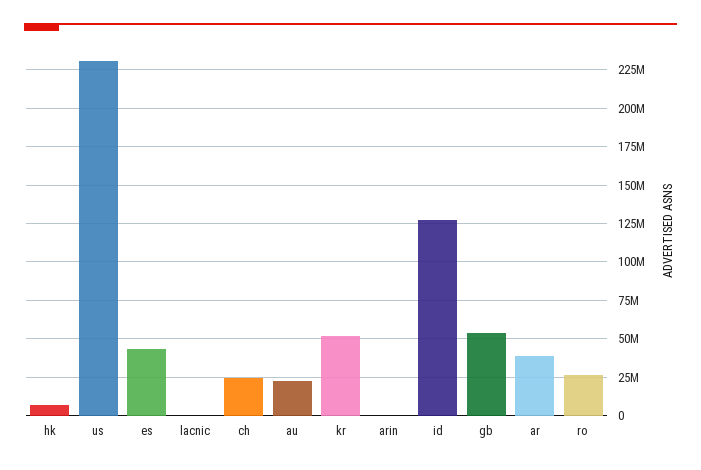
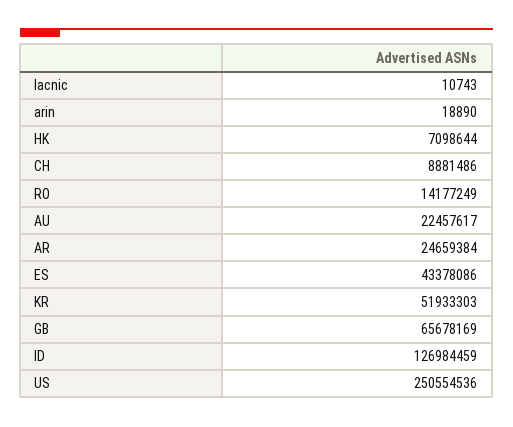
  {
    "hk": 7098644,
-   "us": 230000000,
+   "us": 250554536,
    "es": 43378086,
    "lacnic": 10743,
-   "ch": 25000000,
+   "ch": 8881486,
    "au": 22457617,
    "kr": 51933303,
    "arin": 18890,
    "id": 126984459,
-   "gb": 55000000,
+   "gb": 65678169,
-   "ar": 40000000,
+   "ar": 24659384,
-   "ro": 25000000
+   "ro": 14177249
  }

